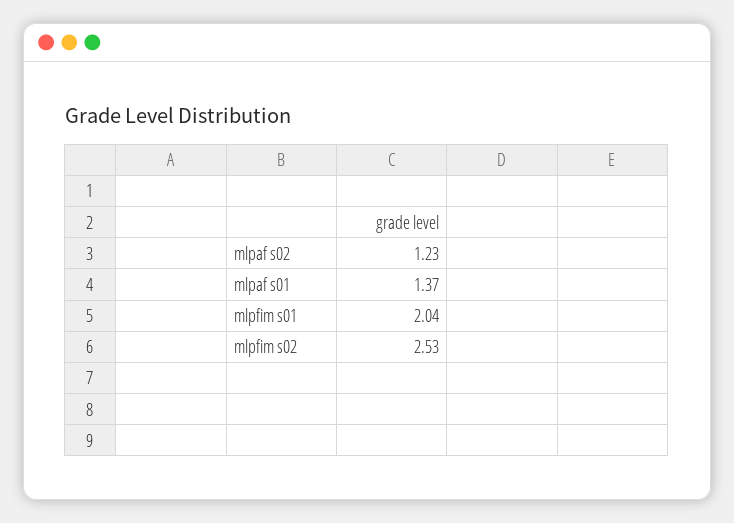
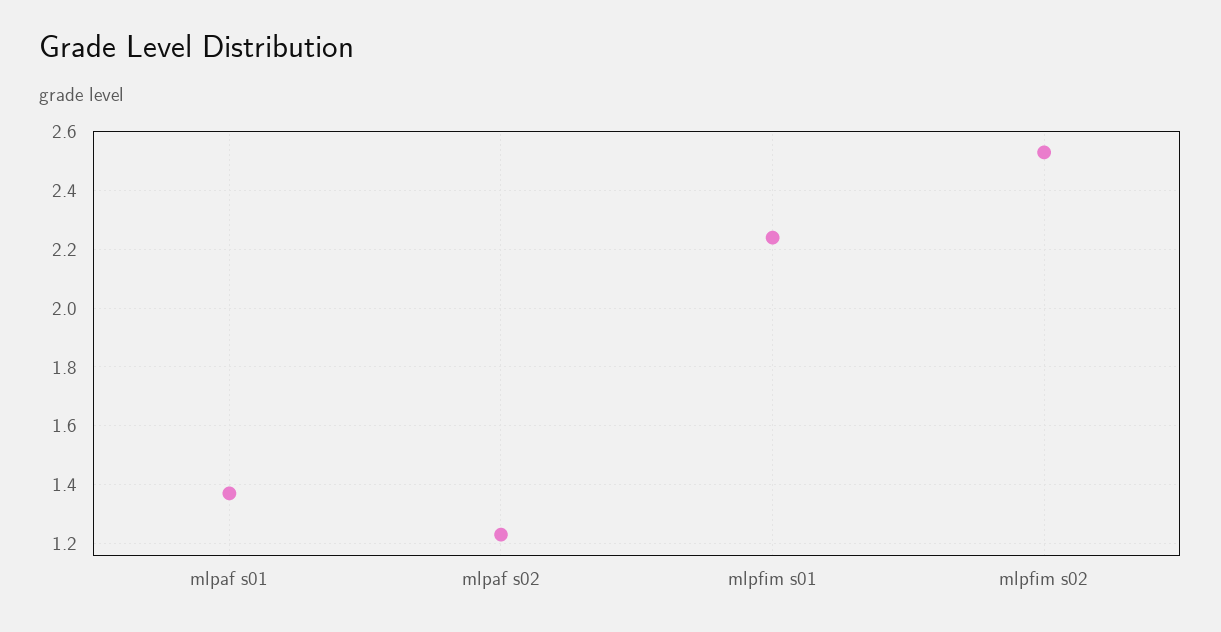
  {
    "mlpaf s02": 1.23,
    "mlpaf s01": 1.37,
-   "mlpfim s01": 2.04,
+   "mlpfim s01": 2.25,
    "mlpfim s02": 2.53
  }

